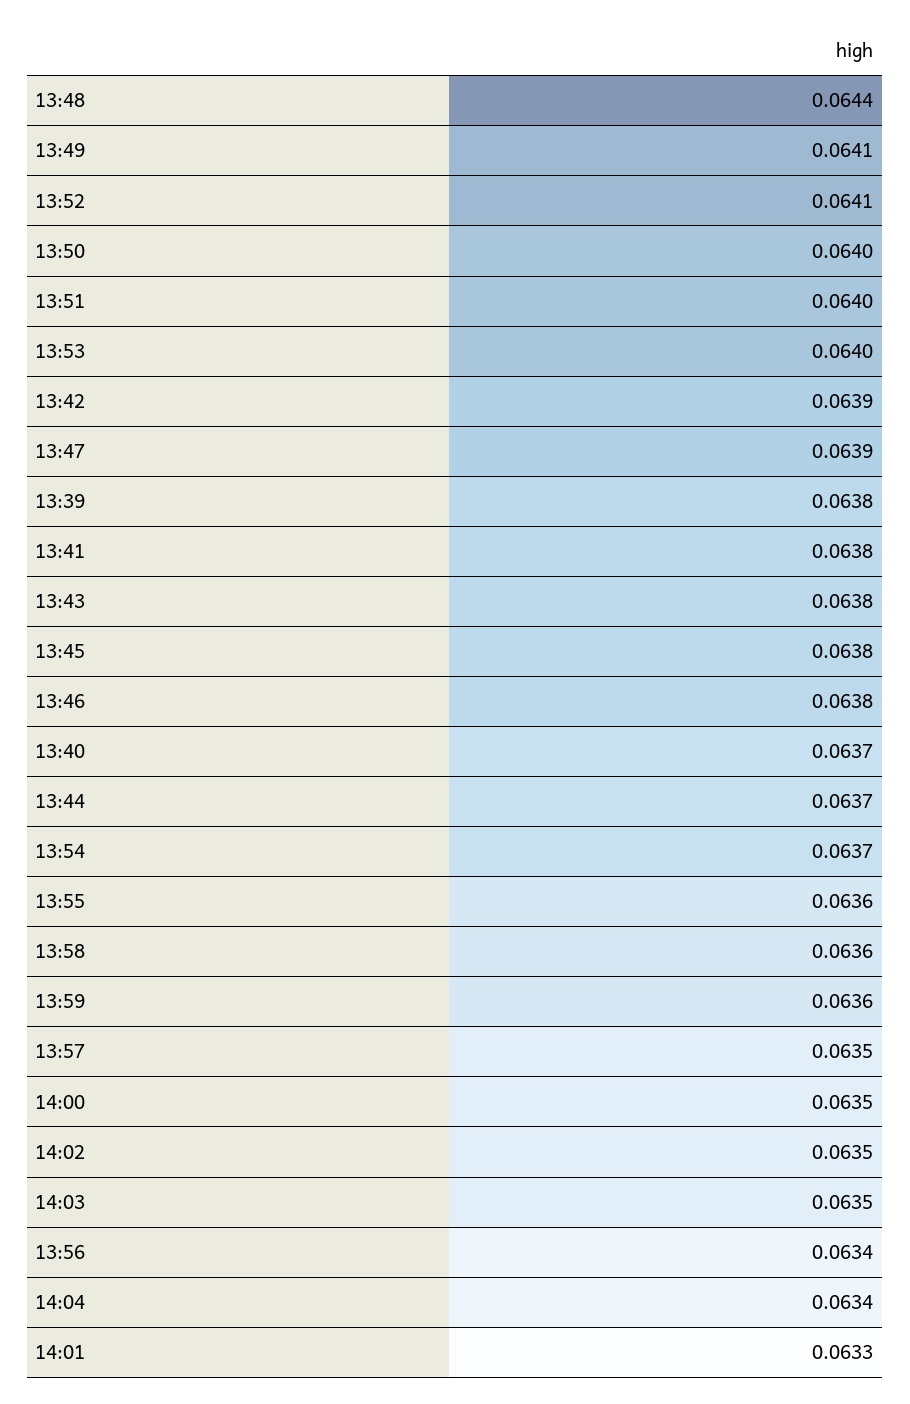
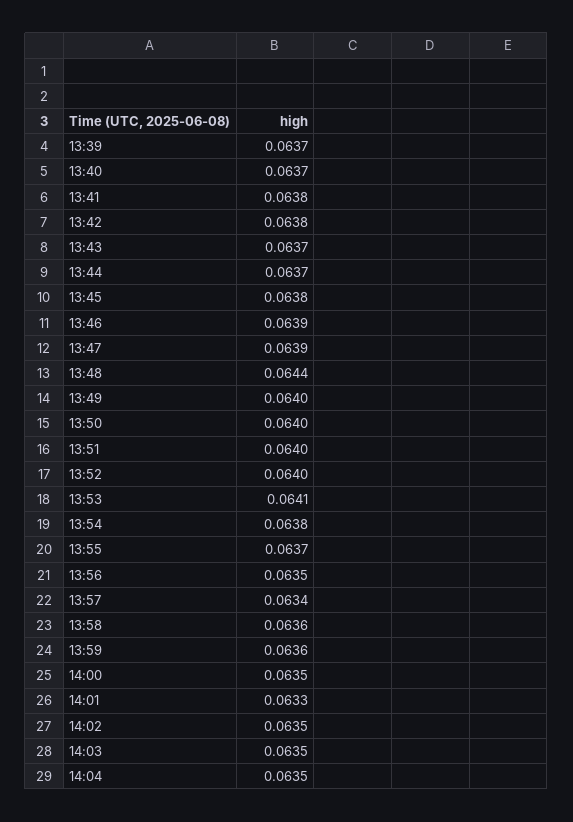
  {
    "13:48": 0.0644,
-   "13:49": 0.0641,
+   "13:49": 0.064,
-   "13:52": 0.0641,
+   "13:52": 0.064,
    "13:50": 0.064,
    "13:51": 0.064,
-   "13:53": 0.064,
+   "13:53": 0.0641,
-   "13:42": 0.0639,
+   "13:42": 0.0638,
    "13:47": 0.0639,
-   "13:39": 0.0638,
+   "13:39": 0.0637,
    "13:41": 0.0638,
-   "13:43": 0.0638,
+   "13:43": 0.0637,
    "13:45": 0.0638,
-   "13:46": 0.0638,
+   "13:46": 0.0639,
    "13:40": 0.0637,
    "13:44": 0.0637,
-   "13:54": 0.0637,
+   "13:54": 0.0638,
-   "13:55": 0.0636,
+   "13:55": 0.0637,
    "13:58": 0.0636,
    "13:59": 0.0636,
-   "13:57": 0.0635,
+   "13:57": 0.0634,
    "14:00": 0.0635,
    "14:02": 0.0635,
    "14:03": 0.0635,
-   "13:56": 0.0634,
+   "13:56": 0.0635,
-   "14:04": 0.0634,
+   "14:04": 0.0635,
    "14:01": 0.0633
  }

